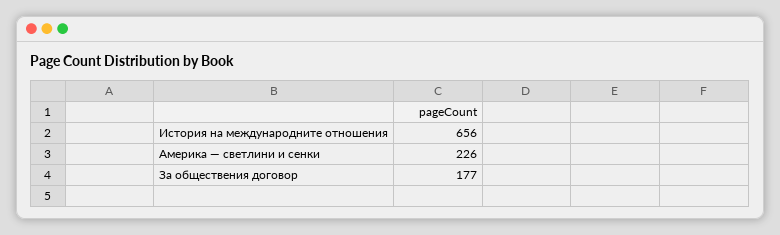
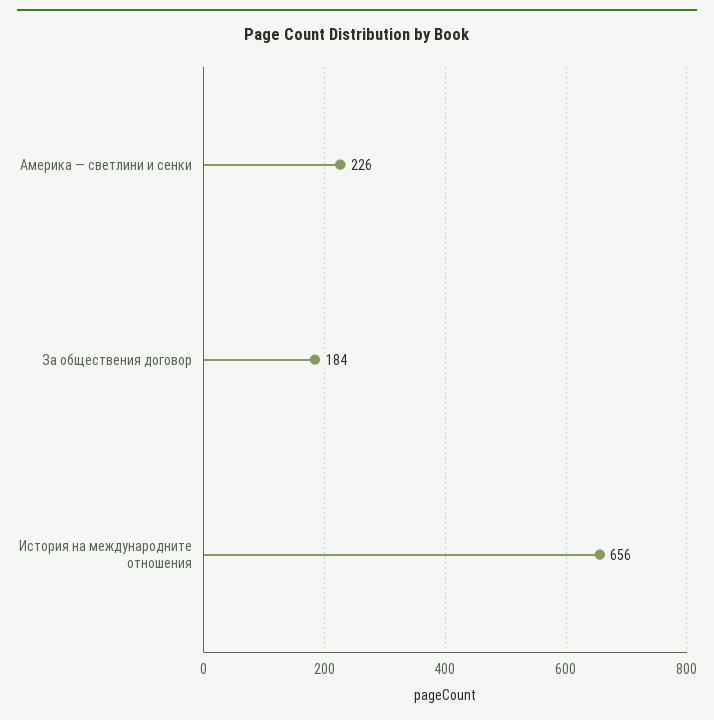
  {
    "История на международните отношения": 656,
    "Америка — светлини и сенки": 226,
-   "За обществения договор": 177
+   "За обществения договор": 184
  }

